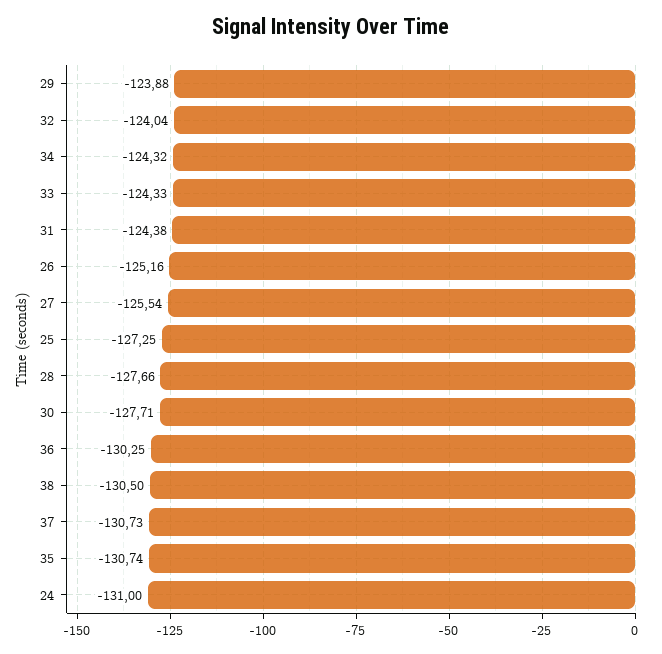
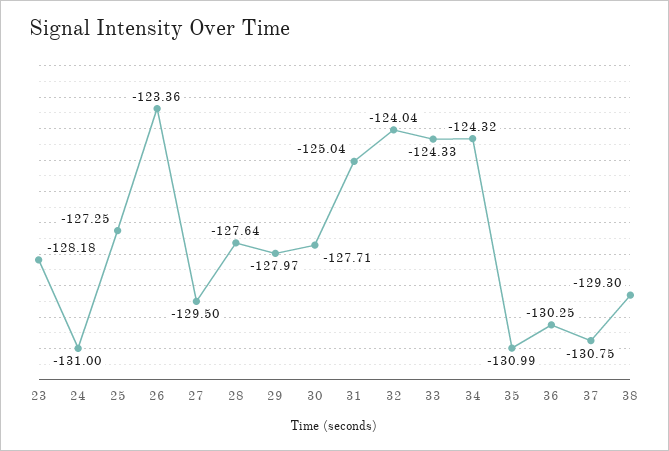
  {
-   "29": -123.88,
+   "29": -127.97,
    "32": -124.04,
    "34": -124.32,
    "33": -124.33,
-   "31": -124.38,
+   "31": -125.04,
-   "26": -125.16,
+   "26": -123.36,
-   "27": -125.54,
+   "27": -129.5,
    "25": -127.25,
-   "28": -127.66,
+   "28": -127.64,
    "30": -127.71,
    "36": -130.25,
-   "38": -130.5,
+   "38": -129.3,
-   "37": -130.73,
+   "37": -130.75,
-   "35": -130.74,
+   "35": -130.99,
-   "24": -131
+   "24": -131,
+   "23": -128.18
  }

